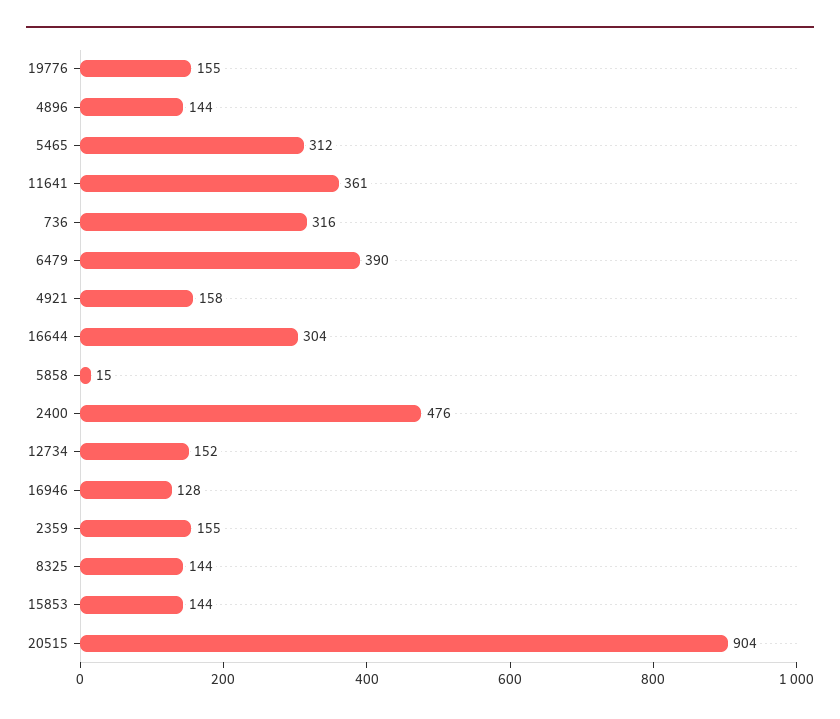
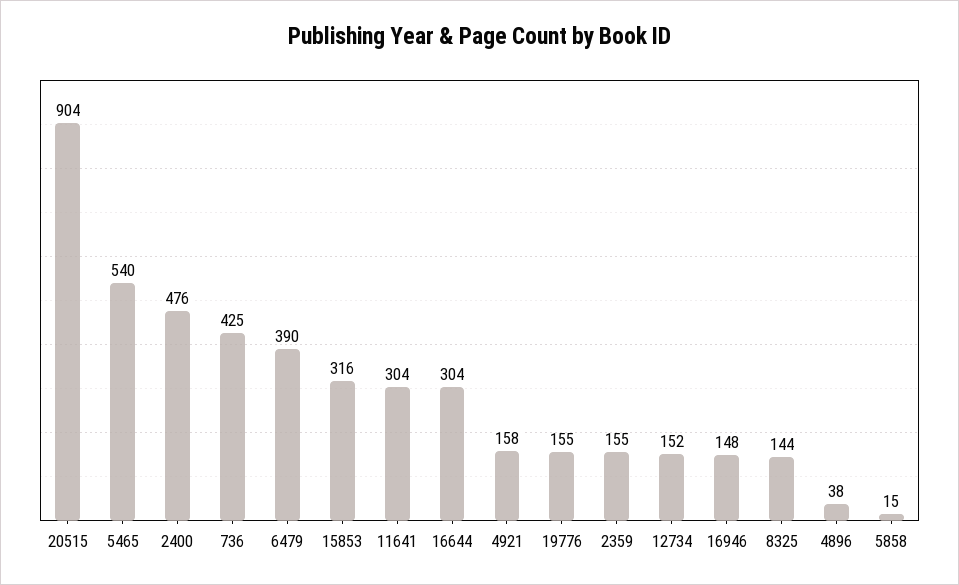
  {
    "19776": 155,
-   "4896": 144,
+   "4896": 38,
-   "5465": 312,
+   "5465": 540,
-   "11641": 361,
+   "11641": 304,
-   "736": 316,
+   "736": 425,
    "6479": 390,
    "4921": 158,
    "16644": 304,
    "5858": 15,
    "2400": 476,
    "12734": 152,
-   "16946": 128,
+   "16946": 148,
    "2359": 155,
    "8325": 144,
-   "15853": 144,
+   "15853": 316,
    "20515": 904
  }

